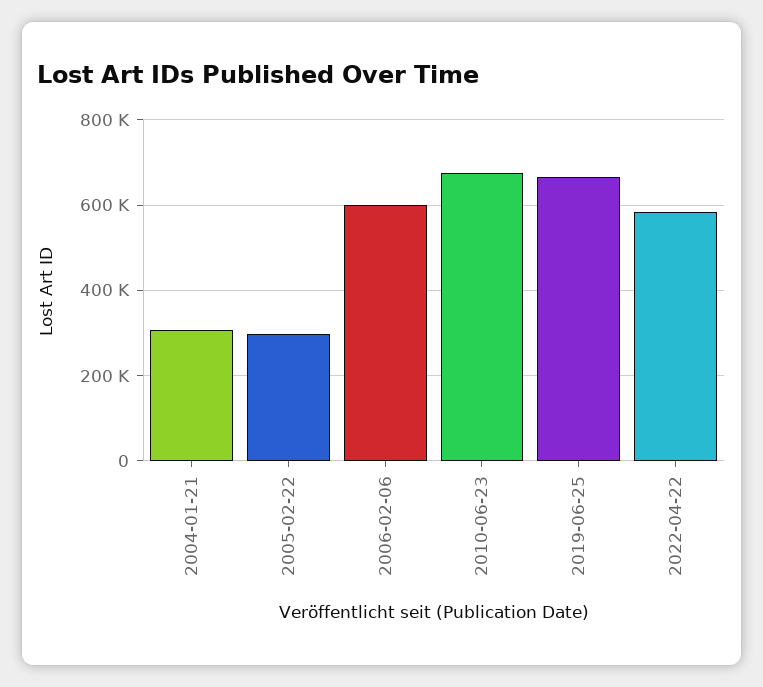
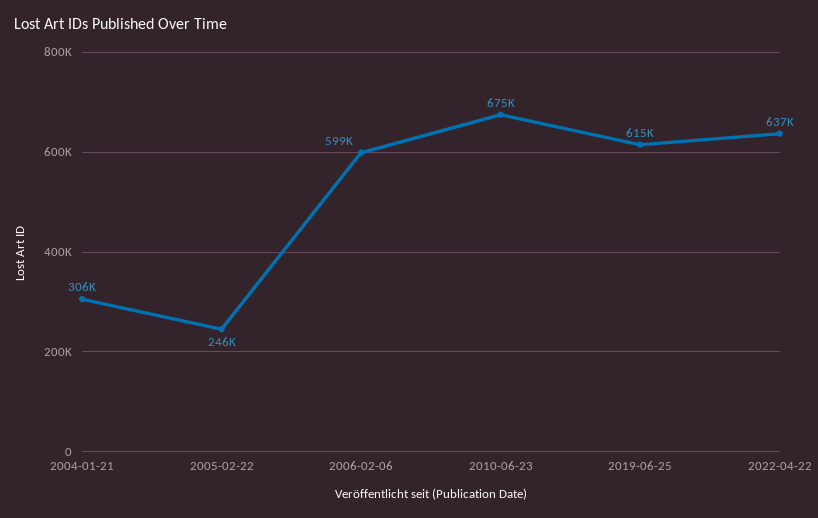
  {
    "2004-01-21": 306000,
-   "2005-02-22": 300000,
+   "2005-02-22": 246000,
    "2006-02-06": 599000,
    "2010-06-23": 675000,
-   "2019-06-25": 660000,
+   "2019-06-25": 615000,
-   "2022-04-22": 580000
+   "2022-04-22": 637000
  }

